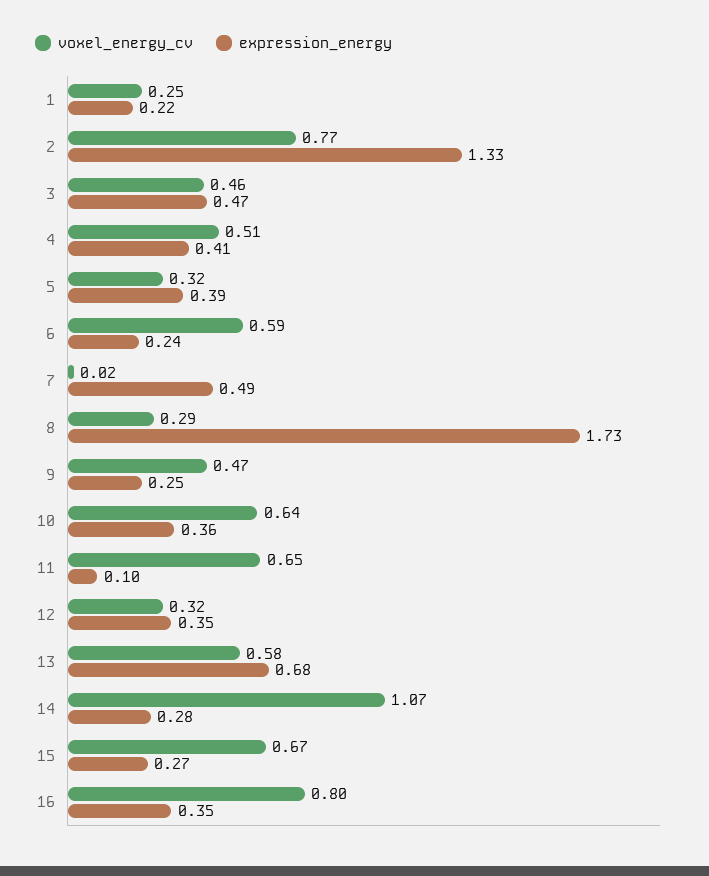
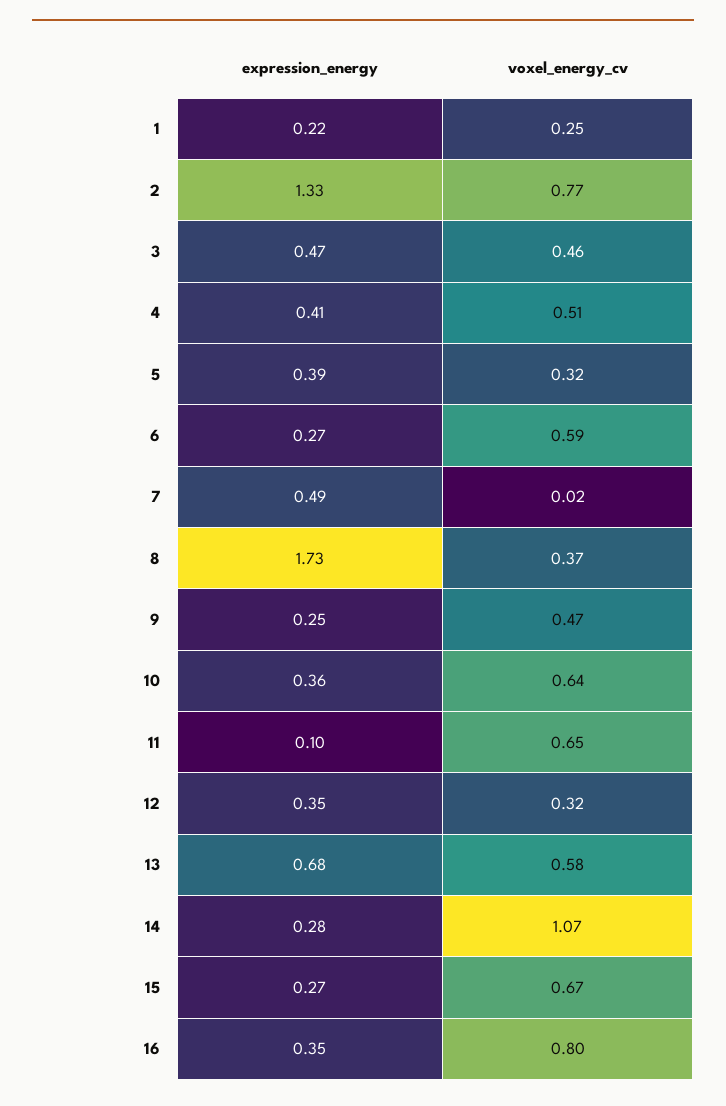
  {
    "voxel_energy_cv": {
      "1": 0.25,
      "2": 0.77,
      "3": 0.46,
      "4": 0.51,
      "5": 0.32,
      "6": 0.59,
      "7": 0.02,
-     "8": 0.29,
+     "8": 0.37,
      "9": 0.47,
      "10": 0.64,
      "11": 0.65,
      "12": 0.32,
      "13": 0.58,
      "14": 1.07,
      "15": 0.67,
      "16": 0.8
    },
    "expression_energy": {
      "1": 0.22,
      "2": 1.33,
      "3": 0.47,
      "4": 0.41,
      "5": 0.39,
-     "6": 0.24,
+     "6": 0.27,
      "7": 0.49,
      "8": 1.73,
      "9": 0.25,
      "10": 0.36,
      "11": 0.1,
      "12": 0.35,
      "13": 0.68,
      "14": 0.28,
      "15": 0.27,
      "16": 0.35
    }
  }

